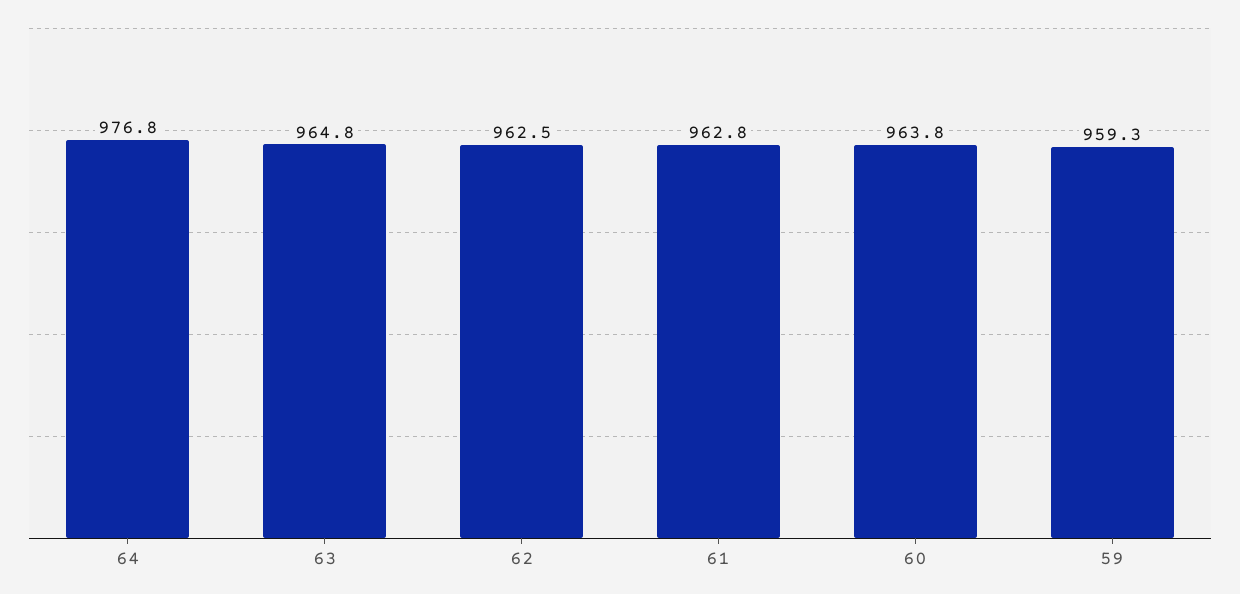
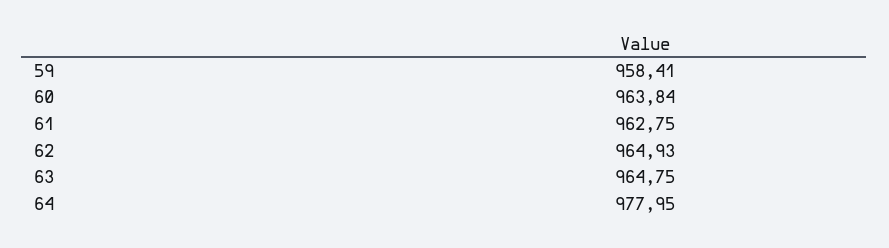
  {
-   "64": 976.8,
+   "64": 977.95,
    "63": 964.75,
-   "62": 962.5,
+   "62": 964.93,
    "61": 962.75,
    "60": 963.84,
-   "59": 959.3
+   "59": 958.41
  }

